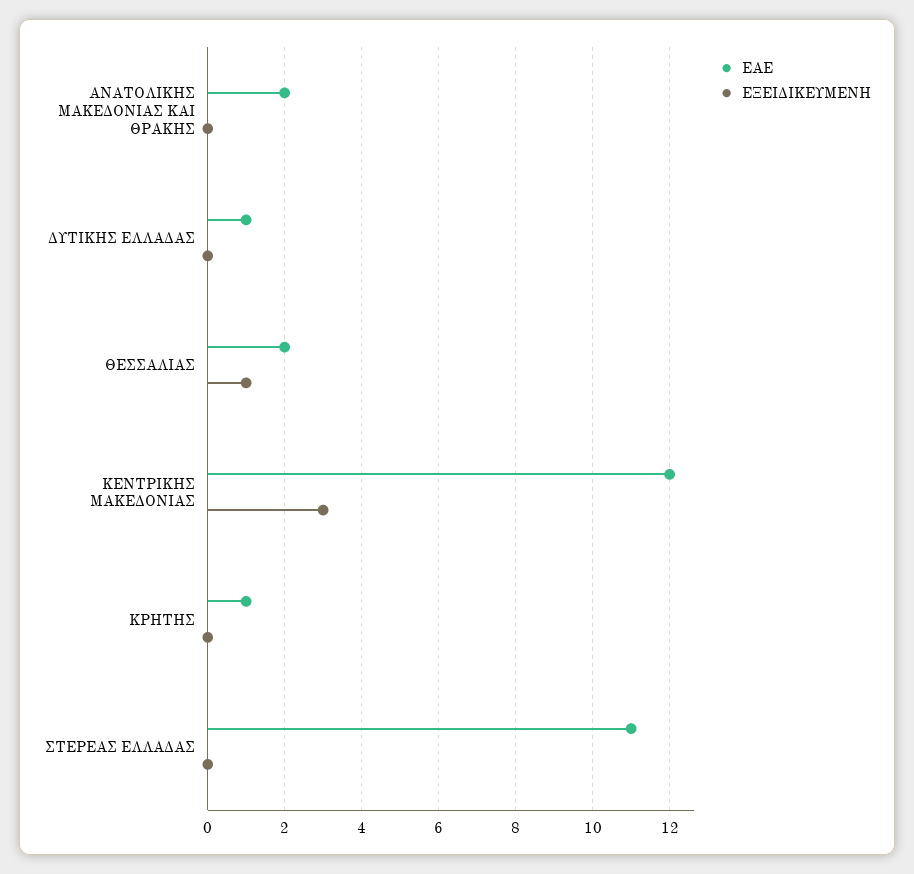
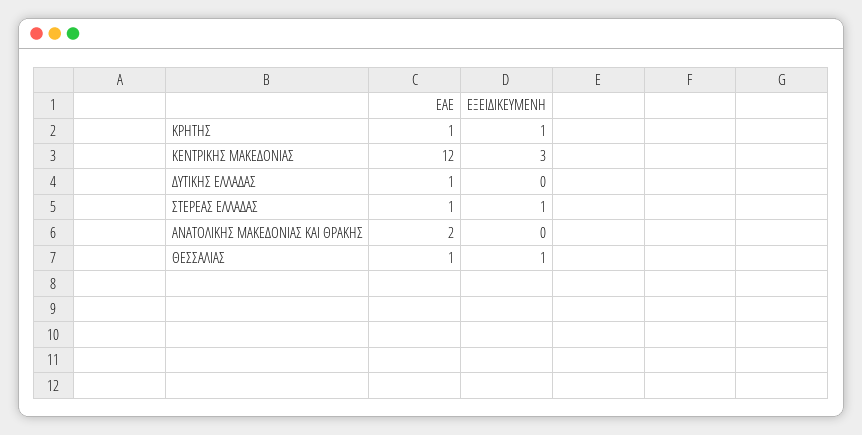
  {
    "ΕΑΕ": {
      "ΑΝΑΤΟΛΙΚΗΣ ΜΑΚΕΔΟΝΙΑΣ ΚΑΙ ΘΡΑΚΗΣ": 2,
      "ΔΥΤΙΚΗΣ ΕΛΛΑΔΑΣ": 1,
-     "ΘΕΣΣΑΛΙΑΣ": 2,
+     "ΘΕΣΣΑΛΙΑΣ": 1,
      "ΚΕΝΤΡΙΚΗΣ ΜΑΚΕΔΟΝΙΑΣ": 12,
      "ΚΡΗΤΗΣ": 1,
-     "ΣΤΕΡΕΑΣ ΕΛΛΑΔΑΣ": 11
+     "ΣΤΕΡΕΑΣ ΕΛΛΑΔΑΣ": 1
    },
    "ΕΞΕΙΔΙΚΕΥΜΕΝΗ": {
      "ΑΝΑΤΟΛΙΚΗΣ ΜΑΚΕΔΟΝΙΑΣ ΚΑΙ ΘΡΑΚΗΣ": 0,
      "ΔΥΤΙΚΗΣ ΕΛΛΑΔΑΣ": 0,
      "ΘΕΣΣΑΛΙΑΣ": 1,
      "ΚΕΝΤΡΙΚΗΣ ΜΑΚΕΔΟΝΙΑΣ": 3,
-     "ΚΡΗΤΗΣ": 0,
+     "ΚΡΗΤΗΣ": 1,
-     "ΣΤΕΡΕΑΣ ΕΛΛΑΔΑΣ": 0
+     "ΣΤΕΡΕΑΣ ΕΛΛΑΔΑΣ": 1
    }
  }

